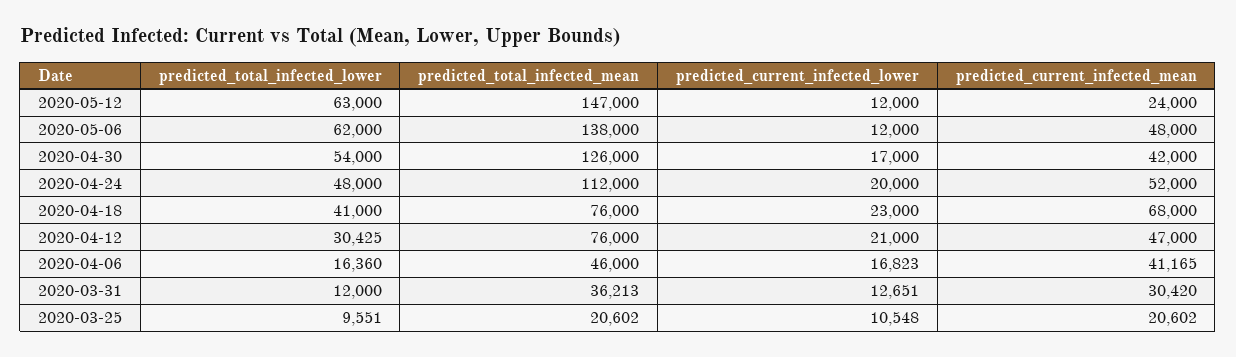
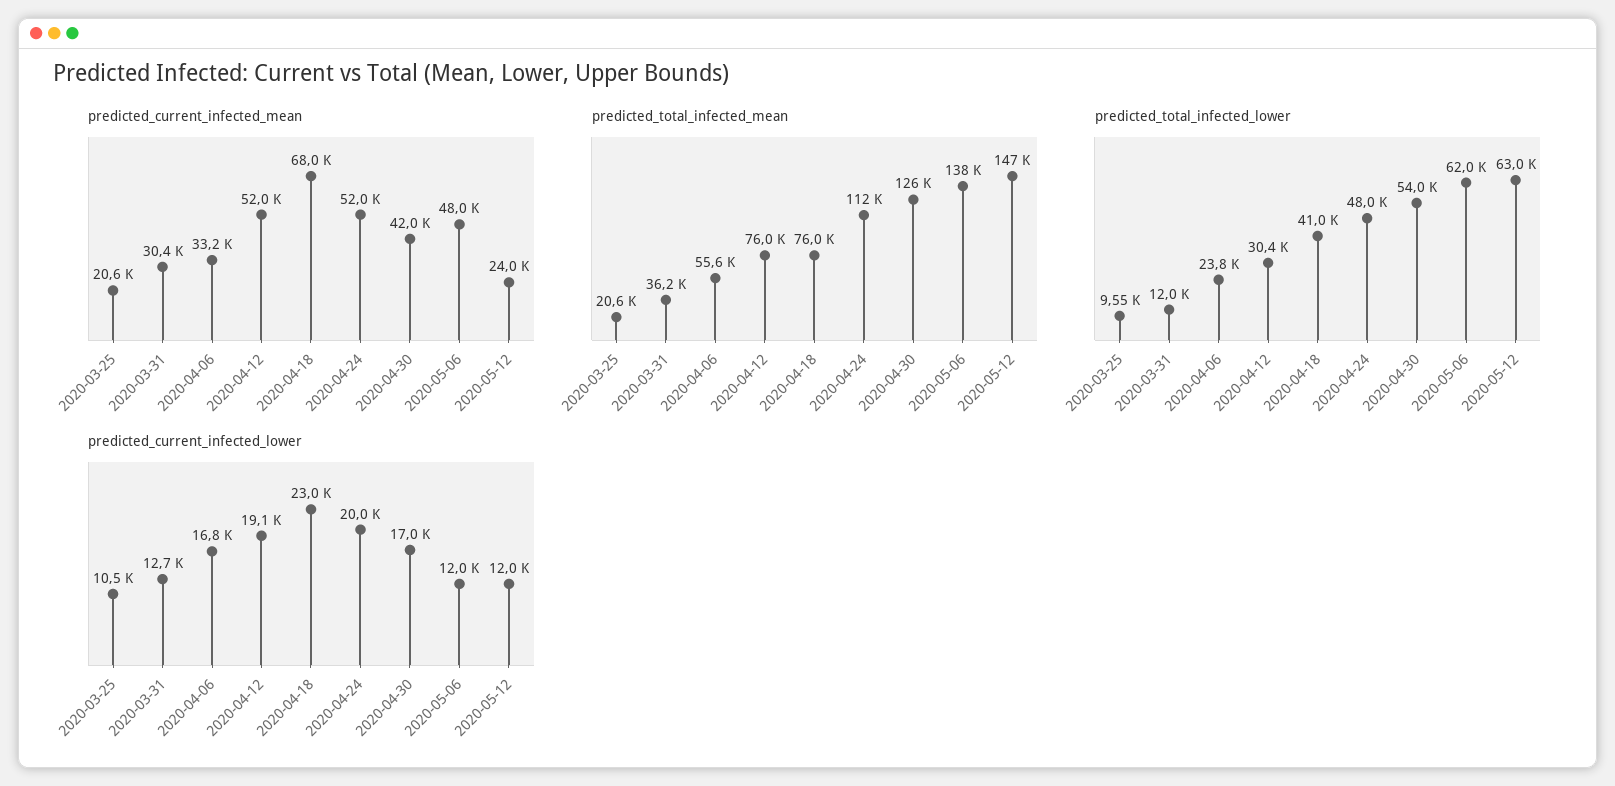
  {
    "predicted_total_infected_lower": {
      "2020-05-12": 63000,
      "2020-05-06": 62000,
      "2020-04-30": 54000,
      "2020-04-24": 48000,
      "2020-04-18": 41000,
      "2020-04-12": 30425,
-     "2020-04-06": 16360,
+     "2020-04-06": 23800,
      "2020-03-31": 12000,
      "2020-03-25": 9551
    },
    "predicted_total_infected_mean": {
      "2020-05-12": 147000,
      "2020-05-06": 138000,
      "2020-04-30": 126000,
      "2020-04-24": 112000,
      "2020-04-18": 76000,
      "2020-04-12": 76000,
-     "2020-04-06": 46000,
+     "2020-04-06": 55600,
      "2020-03-31": 36213,
      "2020-03-25": 20602
    },
    "predicted_current_infected_lower": {
      "2020-05-12": 12000,
      "2020-05-06": 12000,
      "2020-04-30": 17000,
      "2020-04-24": 20000,
      "2020-04-18": 23000,
-     "2020-04-12": 21000,
+     "2020-04-12": 19100,
      "2020-04-06": 16823,
      "2020-03-31": 12651,
      "2020-03-25": 10548
    },
    "predicted_current_infected_mean": {
      "2020-05-12": 24000,
      "2020-05-06": 48000,
      "2020-04-30": 42000,
      "2020-04-24": 52000,
      "2020-04-18": 68000,
-     "2020-04-12": 47000,
+     "2020-04-12": 52000,
-     "2020-04-06": 41165,
+     "2020-04-06": 33200,
      "2020-03-31": 30420,
      "2020-03-25": 20602
    }
  }

